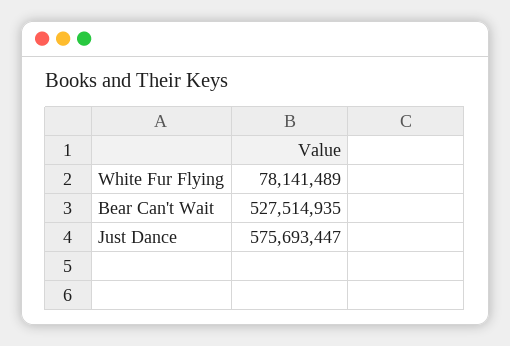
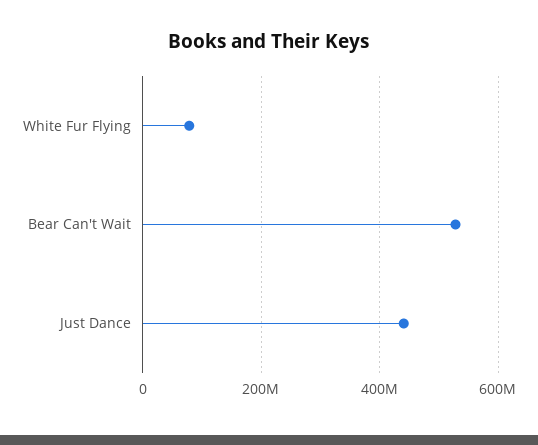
  {
    "White Fur Flying": 78141489,
    "Bear Can't Wait": 527514935,
-   "Just Dance": 575693447
+   "Just Dance": 440000000
  }

